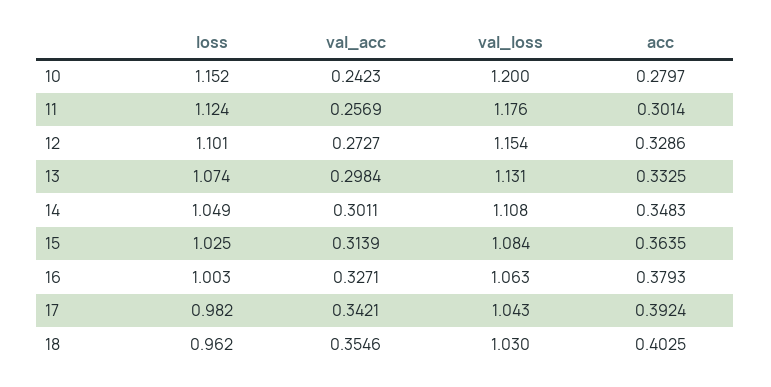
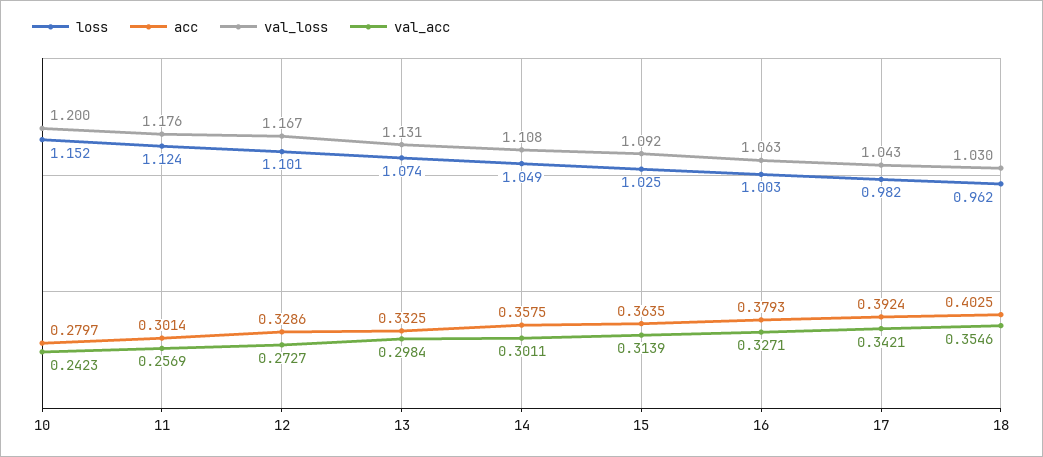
  {
    "loss": {
      "10": 1.152,
      "11": 1.124,
      "12": 1.101,
      "13": 1.074,
      "14": 1.049,
      "15": 1.025,
      "16": 1.003,
      "17": 0.982,
      "18": 0.962
    },
    "val_acc": {
      "10": 0.2423,
      "11": 0.2569,
      "12": 0.2727,
      "13": 0.2984,
      "14": 0.3011,
      "15": 0.3139,
      "16": 0.3271,
      "17": 0.3421,
      "18": 0.3546
    },
    "val_loss": {
      "10": 1.2,
      "11": 1.176,
-     "12": 1.154,
+     "12": 1.167,
      "13": 1.131,
      "14": 1.108,
-     "15": 1.084,
+     "15": 1.092,
      "16": 1.063,
      "17": 1.043,
      "18": 1.03
    },
    "acc": {
      "10": 0.2797,
      "11": 0.3014,
      "12": 0.3286,
      "13": 0.3325,
-     "14": 0.3483,
+     "14": 0.3575,
      "15": 0.3635,
      "16": 0.3793,
      "17": 0.3924,
      "18": 0.4025
    }
  }

